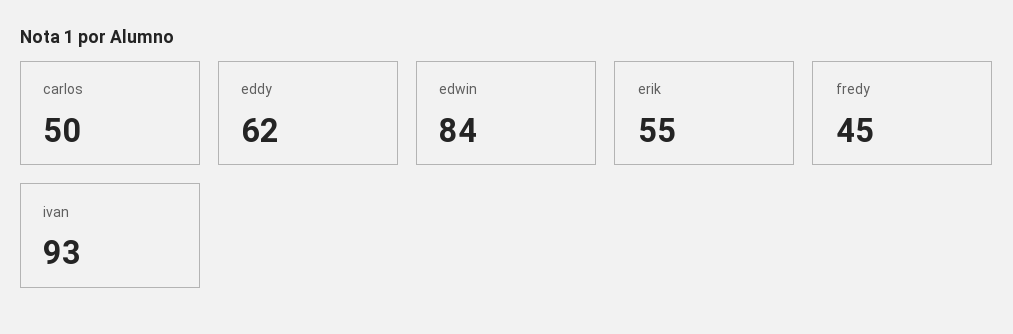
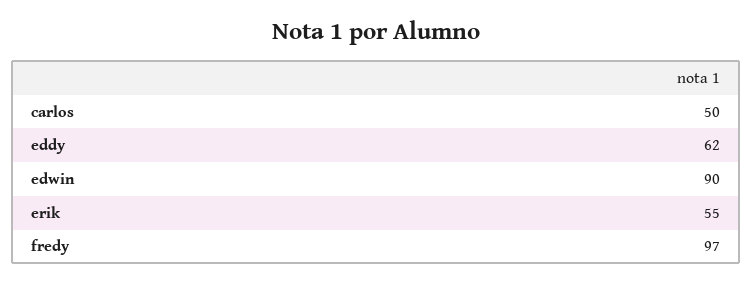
  {
    "carlos": 50,
    "eddy": 62,
-   "edwin": 84,
+   "edwin": 90,
    "erik": 55,
-   "fredy": 45,
+   "fredy": 97
-   "ivan": 93
  }

